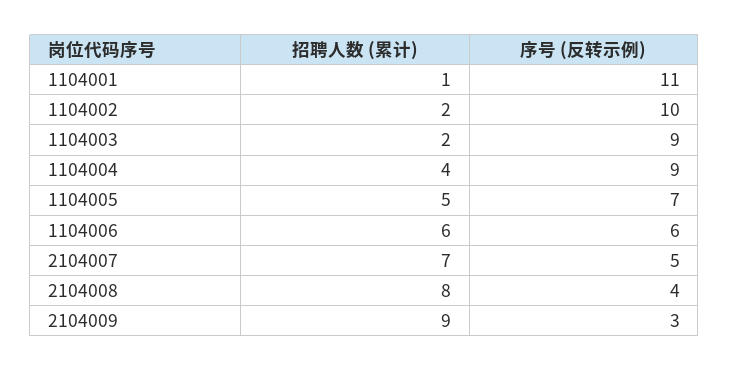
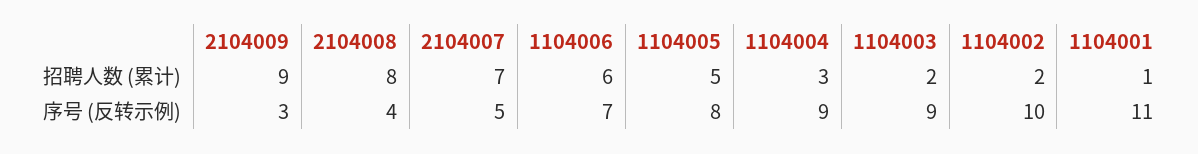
  {
    "招聘人数 (累计)": {
      "1104001": 1,
      "1104002": 2,
      "1104003": 2,
-     "1104004": 4,
+     "1104004": 3,
      "1104005": 5,
      "1104006": 6,
      "2104007": 7,
      "2104008": 8,
      "2104009": 9
    },
    "序号 (反转示例)": {
      "1104001": 11,
      "1104002": 10,
      "1104003": 9,
      "1104004": 9,
-     "1104005": 7,
+     "1104005": 8,
-     "1104006": 6,
+     "1104006": 7,
      "2104007": 5,
      "2104008": 4,
      "2104009": 3
    }
  }

